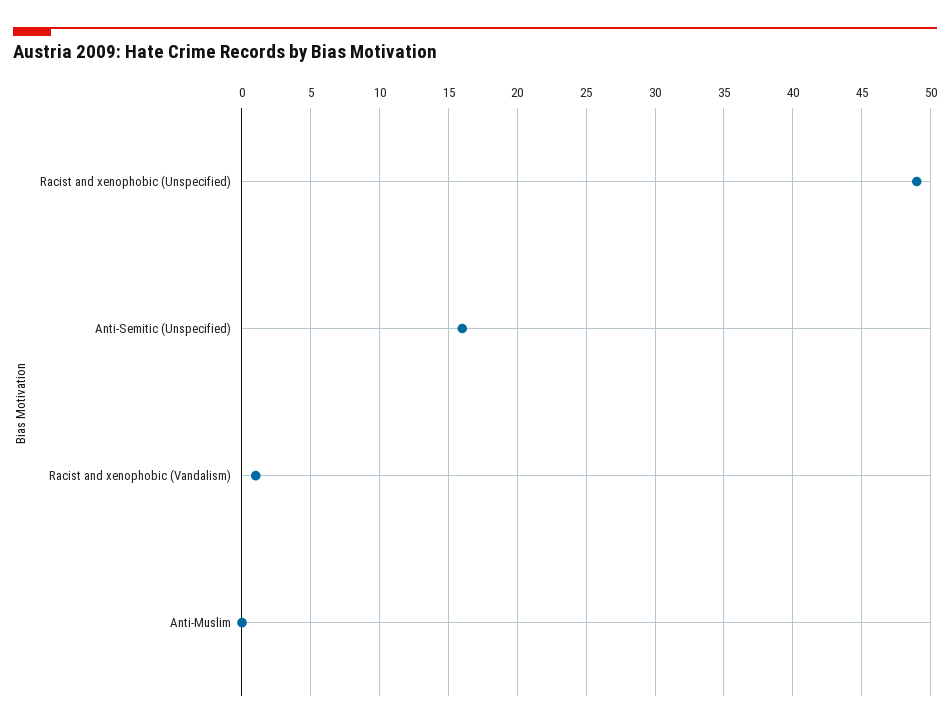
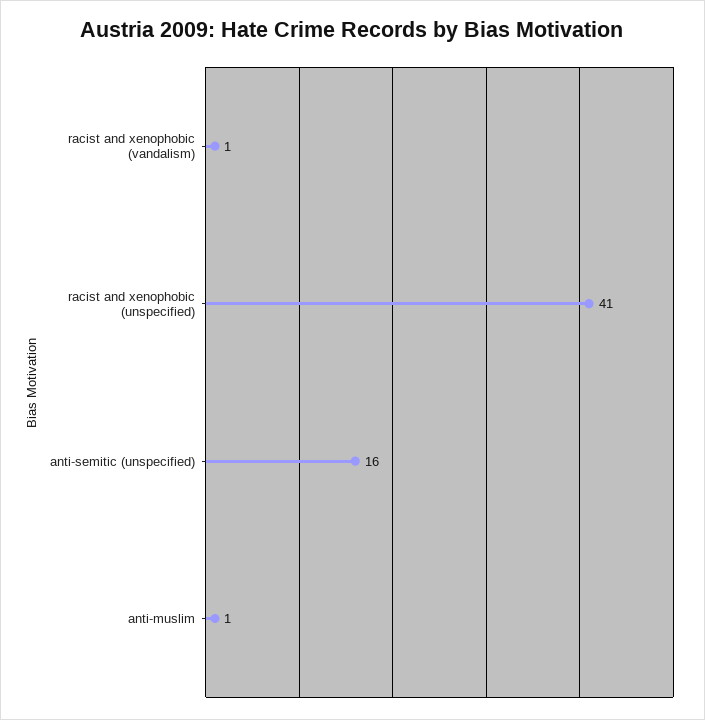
  {
-   "Racist and xenophobic (Unspecified)": 49,
+   "Racist and xenophobic (Unspecified)": 41,
    "Anti-Semitic (Unspecified)": 16,
    "Racist and xenophobic (Vandalism)": 1,
-   "Anti-Muslim": 0
+   "Anti-Muslim": 1
  }

